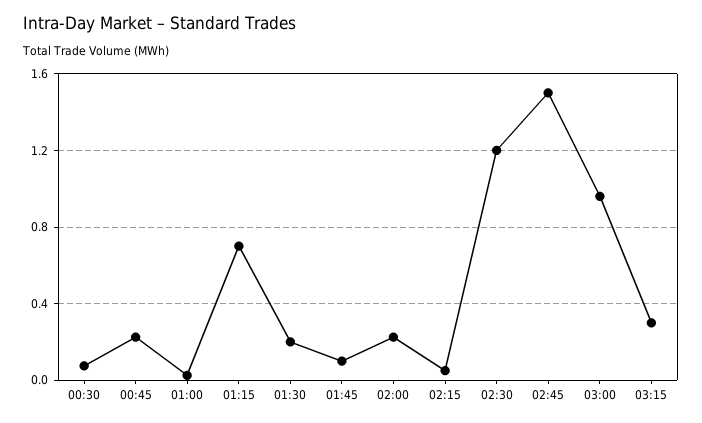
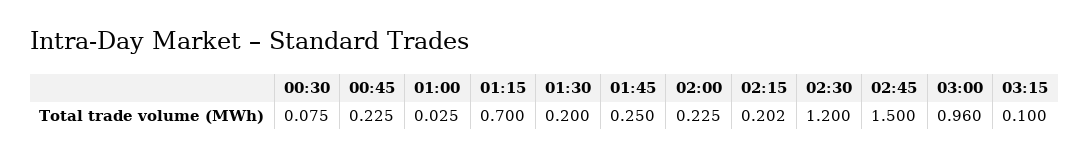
  {
    "00:30": 0.075,
    "00:45": 0.225,
    "01:00": 0.025,
    "01:15": 0.7,
    "01:30": 0.2,
-   "01:45": 0.1,
+   "01:45": 0.25,
    "02:00": 0.225,
-   "02:15": 0.05,
+   "02:15": 0.202,
    "02:30": 1.2,
    "02:45": 1.5,
    "03:00": 0.96,
-   "03:15": 0.3
+   "03:15": 0.1
  }

